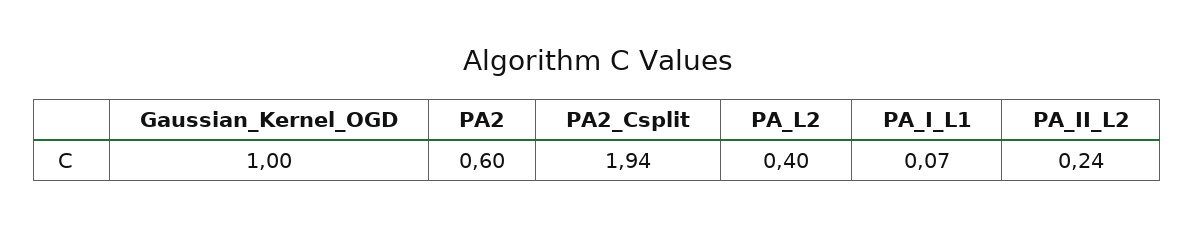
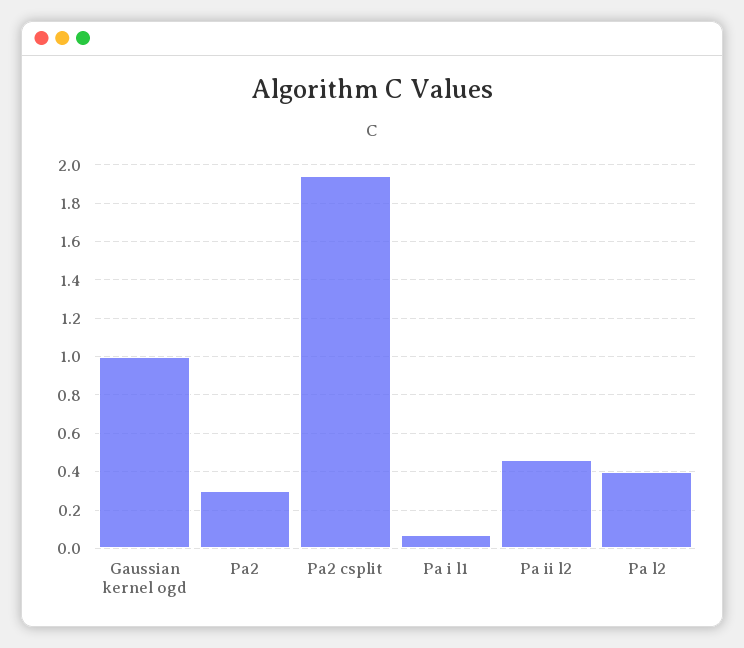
  {
    "Gaussian_Kernel_OGD": 1,
-   "PA2": 0.6,
+   "PA2": 0.3,
    "PA2_Csplit": 1.94,
    "PA_L2": 0.4,
    "PA_I_L1": 0.07,
-   "PA_II_L2": 0.24
+   "PA_II_L2": 0.45
  }

